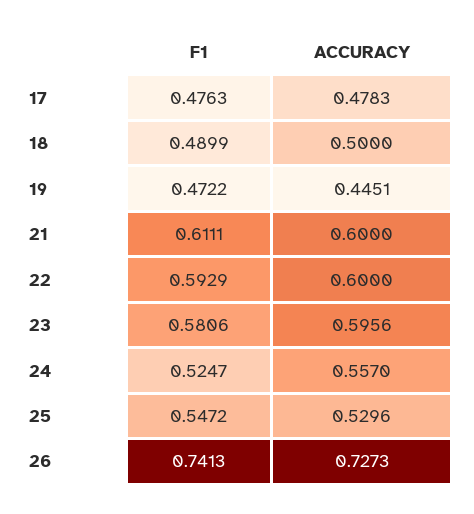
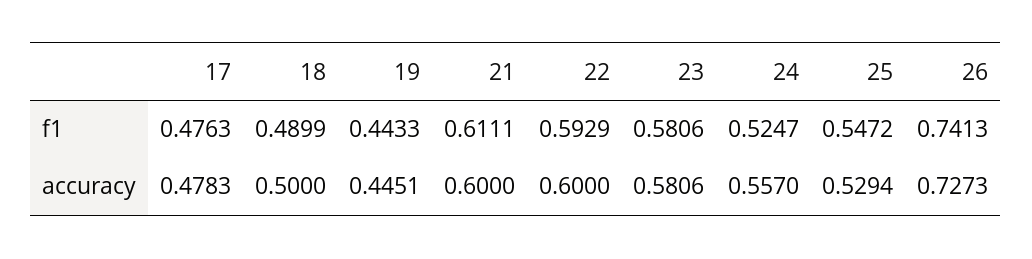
  {
    "F1": {
      "17": 0.4763,
      "18": 0.4899,
-     "19": 0.4722,
+     "19": 0.4433,
      "21": 0.6111,
      "22": 0.5929,
      "23": 0.5806,
      "24": 0.5247,
      "25": 0.5472,
      "26": 0.7413
    },
    "ACCURACY": {
      "17": 0.4783,
      "18": 0.5,
      "19": 0.4451,
      "21": 0.6,
      "22": 0.6,
-     "23": 0.5956,
+     "23": 0.5806,
      "24": 0.557,
-     "25": 0.5296,
+     "25": 0.5294,
      "26": 0.7273
    }
  }

